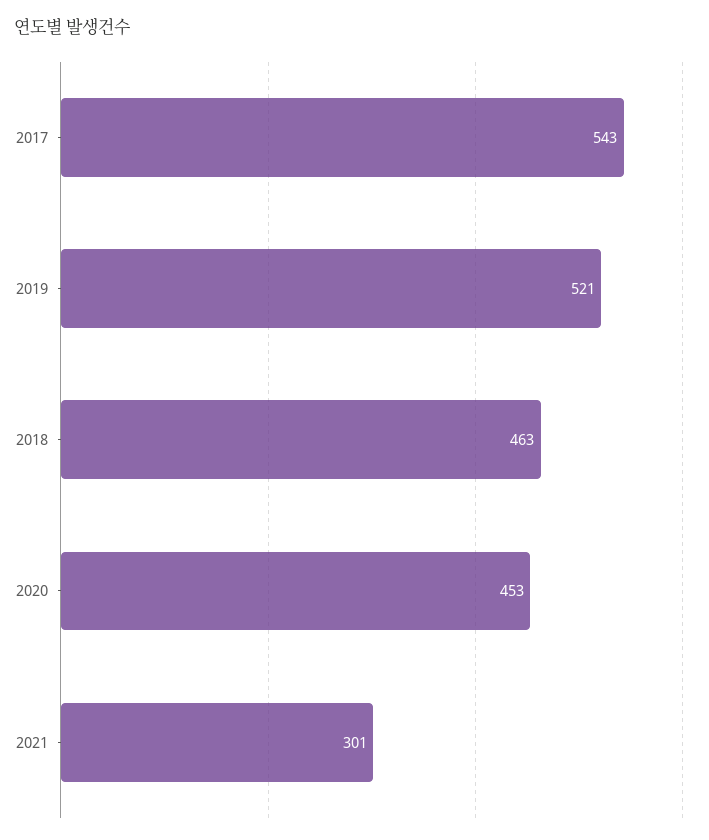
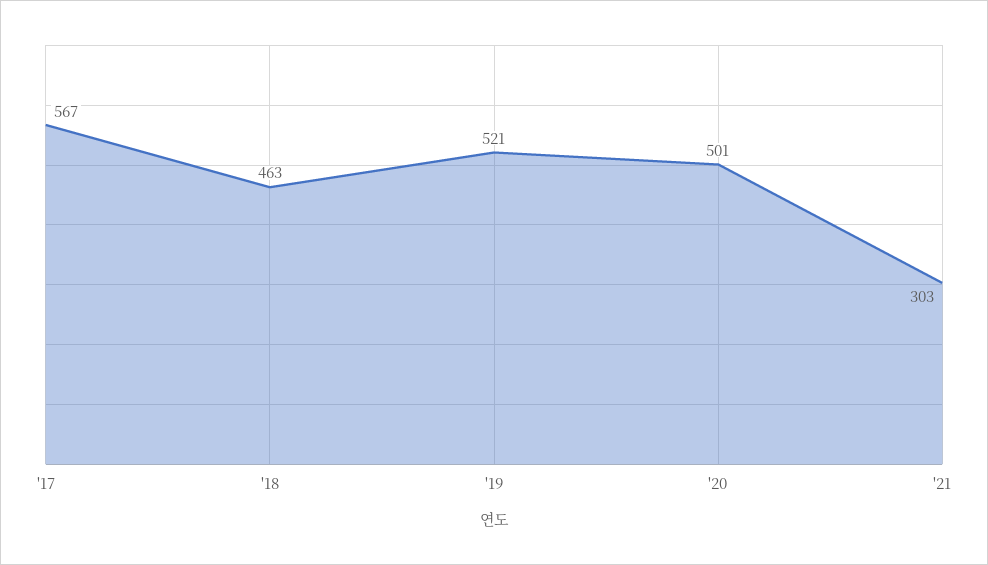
  {
-   "2017": 543,
+   "2017": 567,
    "2019": 521,
    "2018": 463,
-   "2020": 453,
+   "2020": 501,
-   "2021": 301
+   "2021": 303
  }

